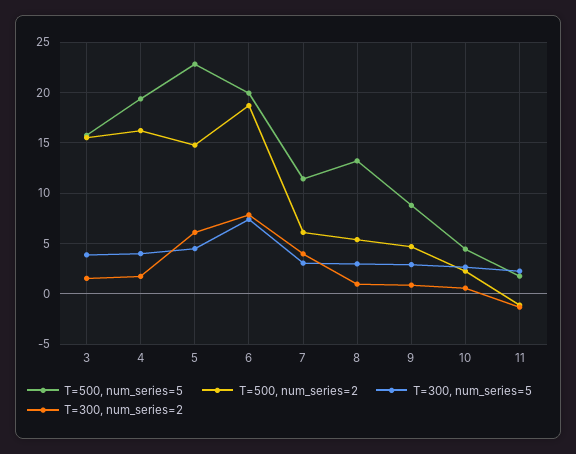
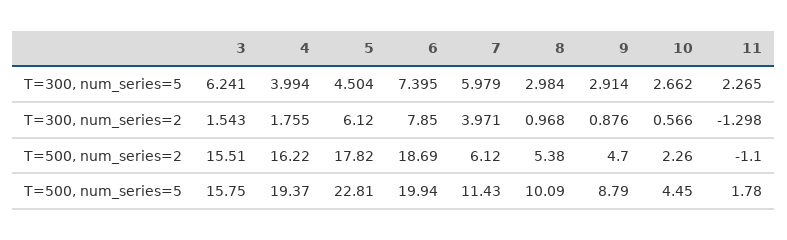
  {
    "T=500, num_series=5": {
      "3": 15.75,
      "4": 19.37,
      "5": 22.81,
      "6": 19.94,
      "7": 11.43,
-     "8": 13,
+     "8": 10.09,
      "9": 8.79,
      "10": 4.45,
      "11": 1.78
    },
    "T=500, num_series=2": {
      "3": 15.51,
      "4": 16.22,
-     "5": 15,
+     "5": 17.82,
      "6": 18.69,
      "7": 6.12,
      "8": 5.38,
      "9": 4.7,
      "10": 2.26,
      "11": -1.1
    },
    "T=300, num_series=5": {
-     "3": 4,
+     "3": 6.241,
      "4": 3.994,
      "5": 4.504,
      "6": 7.395,
-     "7": 3,
+     "7": 5.979,
      "8": 2.984,
      "9": 2.914,
      "10": 2.662,
      "11": 2.265
    },
    "T=300, num_series=2": {
      "3": 1.543,
      "4": 1.755,
      "5": 6.12,
      "6": 7.85,
      "7": 3.971,
      "8": 0.968,
      "9": 0.876,
      "10": 0.566,
      "11": -1.298
    }
  }

